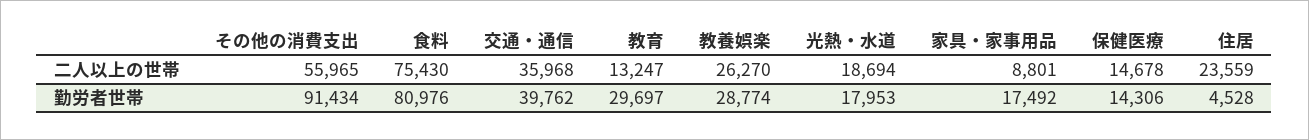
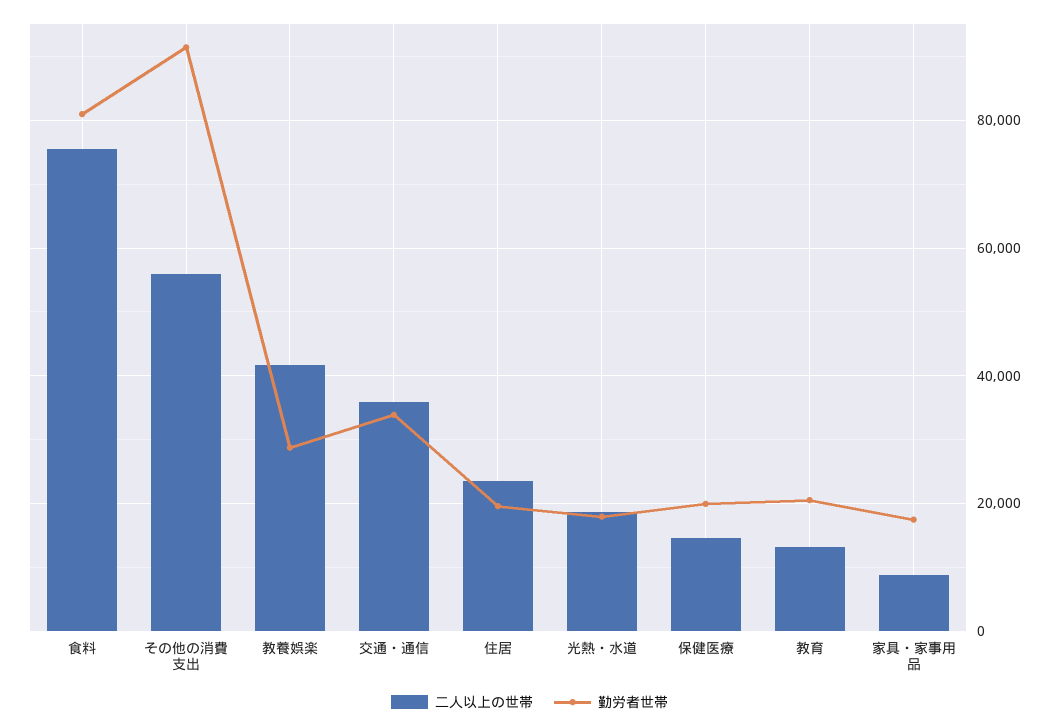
  {
    "二人以上の世帯": {
      "その他の消費支出": 55965,
      "食料": 75430,
      "交通・通信": 35968,
      "教育": 13247,
-     "教養娯楽": 26270,
+     "教養娯楽": 42000,
      "光熱・水道": 18694,
      "家具・家事用品": 8801,
      "保健医療": 14678,
      "住居": 23559
    },
    "勤労者世帯": {
      "その他の消費支出": 91434,
      "食料": 80976,
-     "交通・通信": 39762,
+     "交通・通信": 34000,
-     "教育": 29697,
+     "教育": 20000,
      "教養娯楽": 28774,
      "光熱・水道": 17953,
      "家具・家事用品": 17492,
-     "保健医療": 14306,
+     "保健医療": 20000,
-     "住居": 4528
+     "住居": 20000
    }
  }

